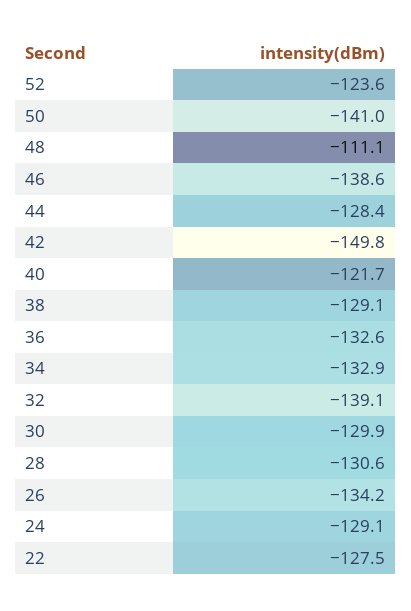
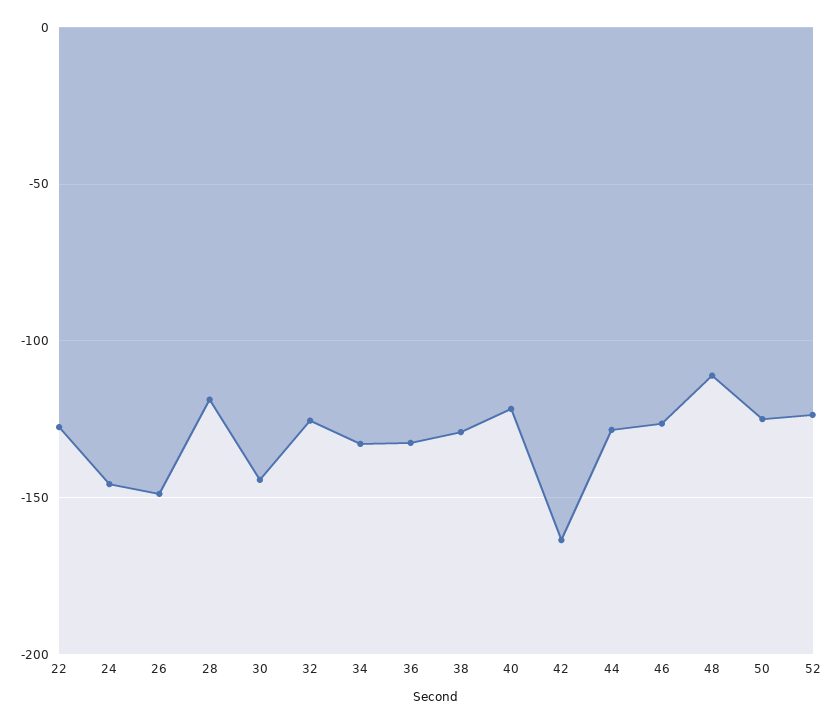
  {
    "52": -123.6,
-   "50": -141,
+   "50": -125,
    "48": -111.1,
-   "46": -138.6,
+   "46": -125,
    "44": -128.4,
-   "42": -149.8,
+   "42": -165,
    "40": -121.7,
    "38": -129.1,
    "36": -132.6,
    "34": -132.9,
-   "32": -139.1,
+   "32": -125,
-   "30": -129.9,
+   "30": -145,
-   "28": -130.6,
+   "28": -120,
-   "26": -134.2,
+   "26": -150,
-   "24": -129.1,
+   "24": -145,
    "22": -127.5
  }

